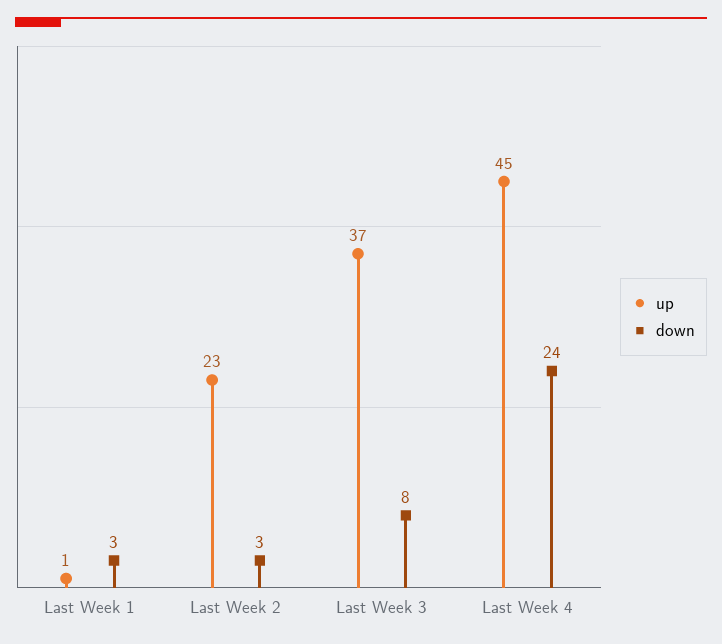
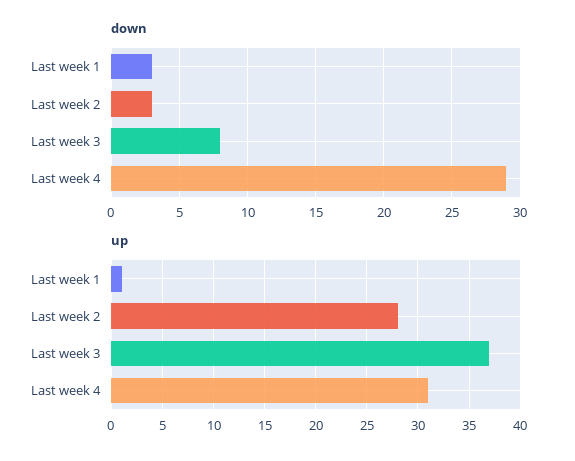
  {
    "up": {
      "Last Week 1": 1,
-     "Last Week 2": 23,
+     "Last Week 2": 28,
      "Last Week 3": 37,
-     "Last Week 4": 45
+     "Last Week 4": 31
    },
    "down": {
      "Last Week 1": 3,
      "Last Week 2": 3,
      "Last Week 3": 8,
-     "Last Week 4": 24
+     "Last Week 4": 29
    }
  }

